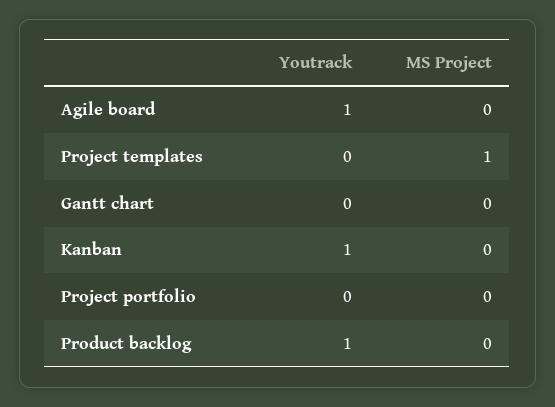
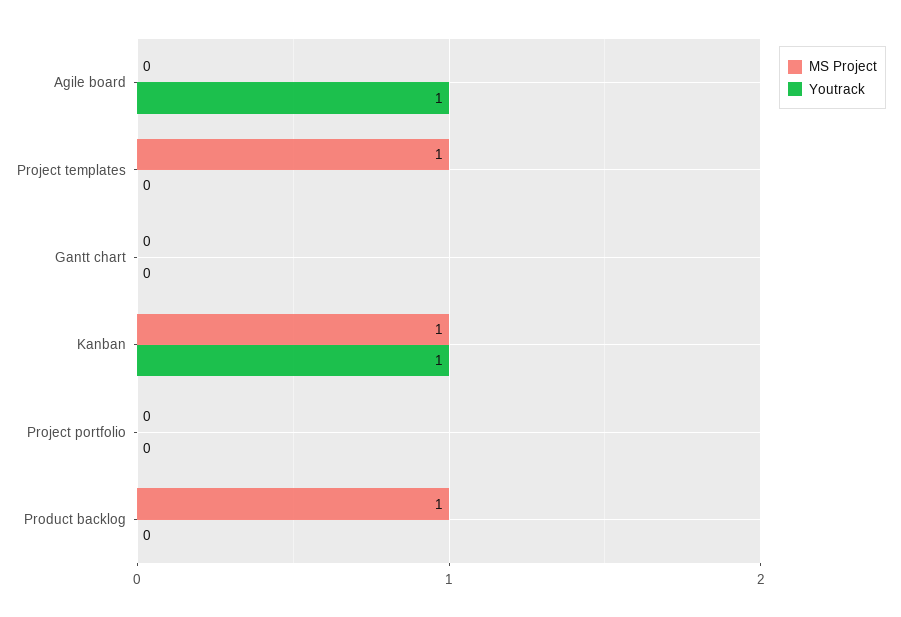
  {
    "Youtrack": {
      "Agile board": 1,
      "Project templates": 0,
      "Gantt chart": 0,
      "Kanban": 1,
      "Project portfolio": 0,
-     "Product backlog": 1
+     "Product backlog": 0
    },
    "MS Project": {
      "Agile board": 0,
      "Project templates": 1,
      "Gantt chart": 0,
-     "Kanban": 0,
+     "Kanban": 1,
      "Project portfolio": 0,
-     "Product backlog": 0
+     "Product backlog": 1
    }
  }

